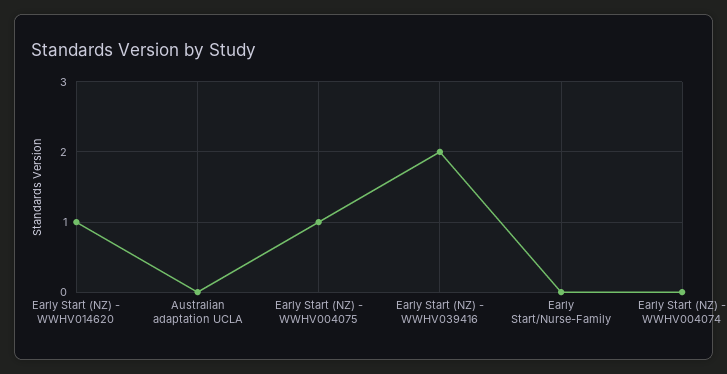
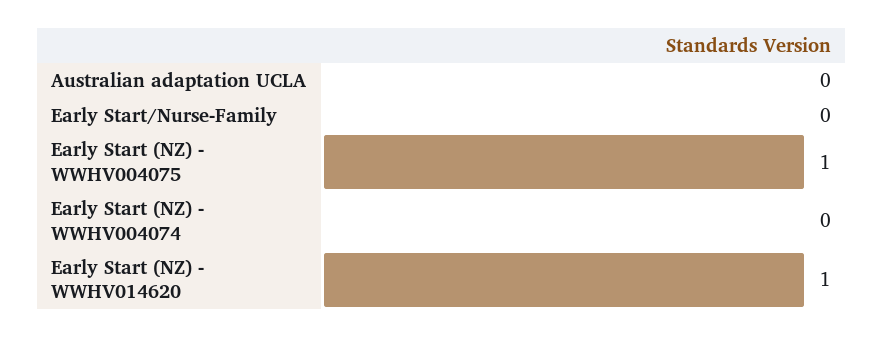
  {
    "Early Start (NZ) - WWHV014620": 1,
    "Australian adaptation UCLA": 0,
    "Early Start (NZ) - WWHV004075": 1,
-   "Early Start (NZ) - WWHV039416": 2,
    "Early Start/Nurse-Family": 0,
    "Early Start (NZ) - WWHV004074": 0
  }

